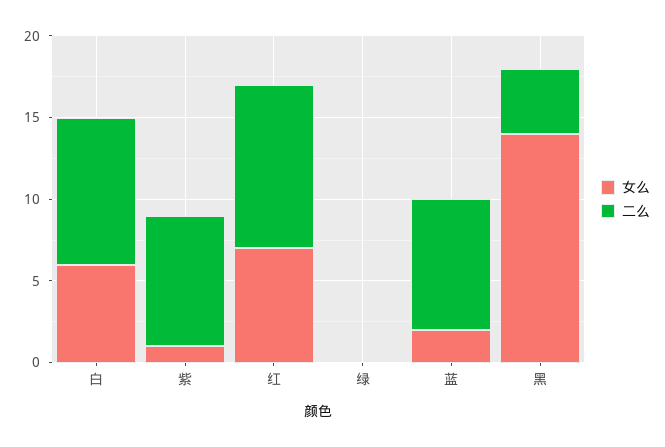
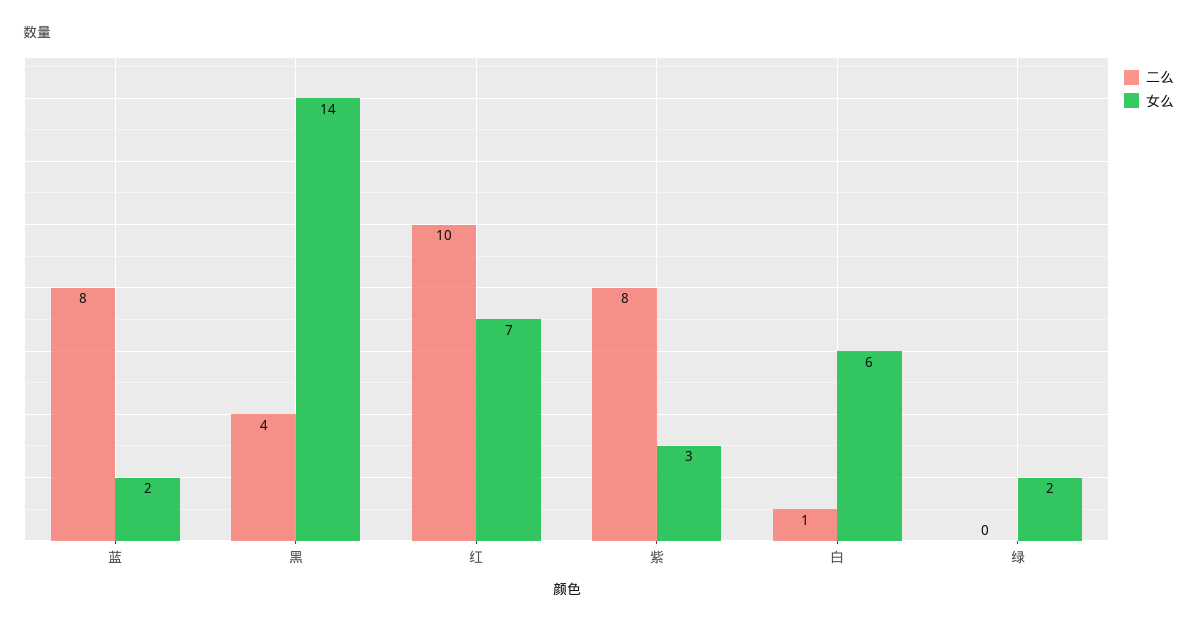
  {
    "女么": {
      "白": 6,
-     "紫": 1,
+     "紫": 3,
      "红": 7,
-     "绿": 0,
+     "绿": 2,
      "蓝": 2,
      "黑": 14
    },
    "二么": {
-     "白": 9,
+     "白": 1,
      "紫": 8,
      "红": 10,
      "绿": 0,
      "蓝": 8,
      "黑": 4
    }
  }

